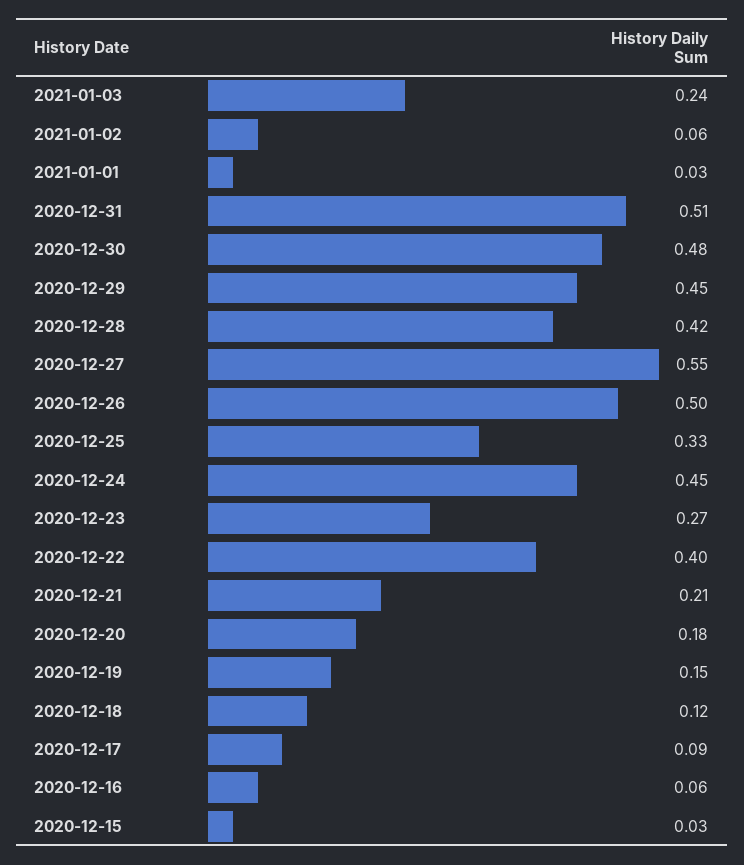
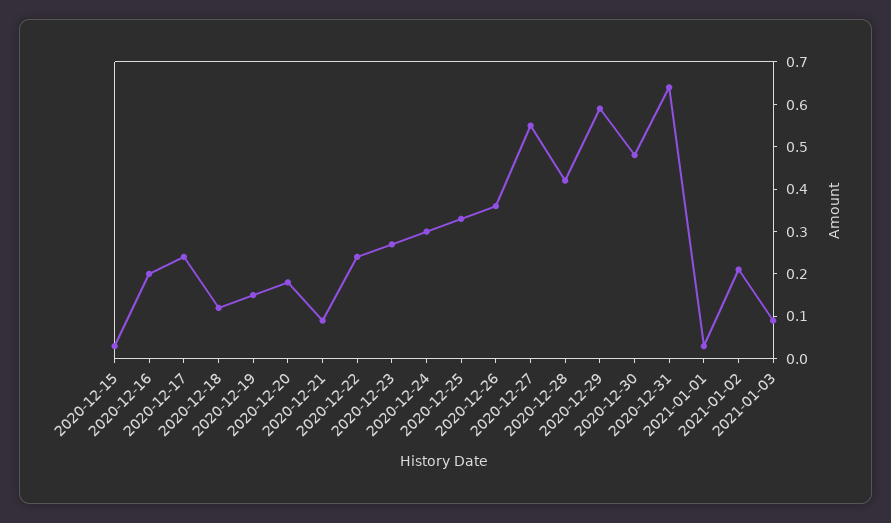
  {
-   "2021-01-03": 0.24,
+   "2021-01-03": 0.1,
-   "2021-01-02": 0.06,
+   "2021-01-02": 0.2,
    "2021-01-01": 0.03,
-   "2020-12-31": 0.51,
+   "2020-12-31": 0.65,
    "2020-12-30": 0.48,
-   "2020-12-29": 0.45,
+   "2020-12-29": 0.6,
    "2020-12-28": 0.42,
    "2020-12-27": 0.55,
-   "2020-12-26": 0.5,
+   "2020-12-26": 0.35,
    "2020-12-25": 0.33,
-   "2020-12-24": 0.45,
+   "2020-12-24": 0.3,
    "2020-12-23": 0.27,
-   "2020-12-22": 0.4,
+   "2020-12-22": 0.25,
-   "2020-12-21": 0.21,
+   "2020-12-21": 0.1,
    "2020-12-20": 0.18,
    "2020-12-19": 0.15,
    "2020-12-18": 0.12,
-   "2020-12-17": 0.09,
+   "2020-12-17": 0.25,
-   "2020-12-16": 0.06,
+   "2020-12-16": 0.2,
    "2020-12-15": 0.03
  }

